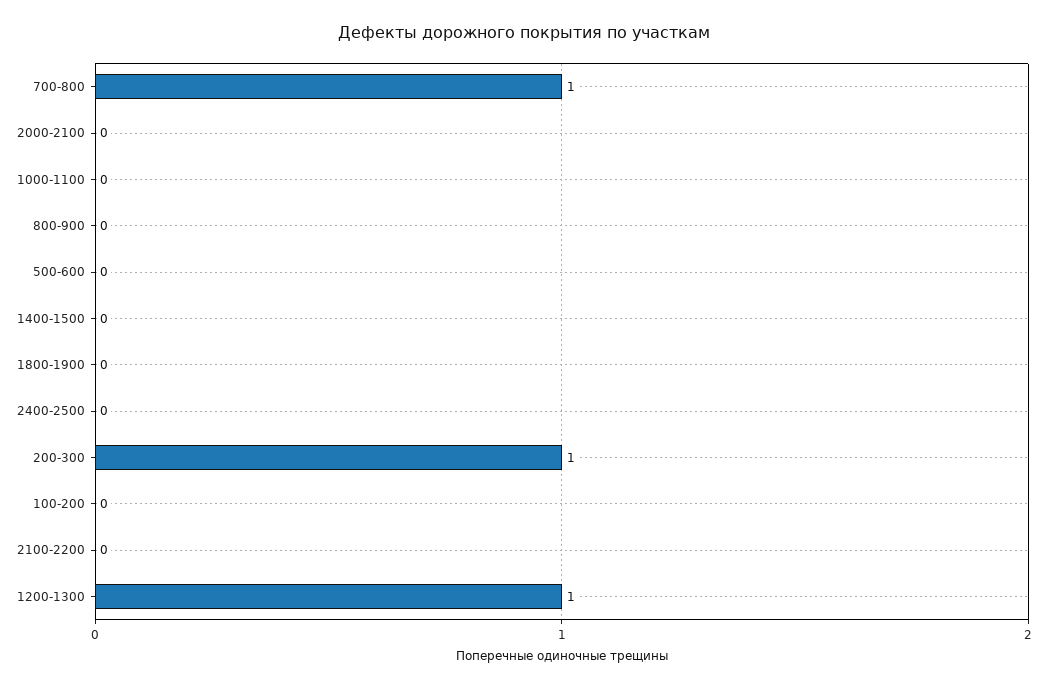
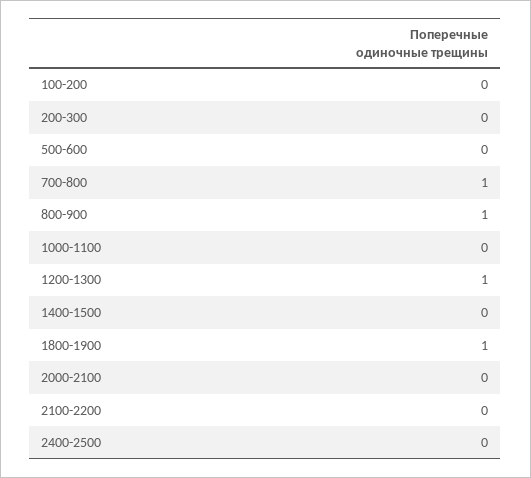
  {
    "700-800": 1,
    "2000-2100": 0,
    "1000-1100": 0,
-   "800-900": 0,
+   "800-900": 1,
    "500-600": 0,
    "1400-1500": 0,
-   "1800-1900": 0,
+   "1800-1900": 1,
    "2400-2500": 0,
-   "200-300": 1,
+   "200-300": 0,
    "100-200": 0,
    "2100-2200": 0,
    "1200-1300": 1
  }

